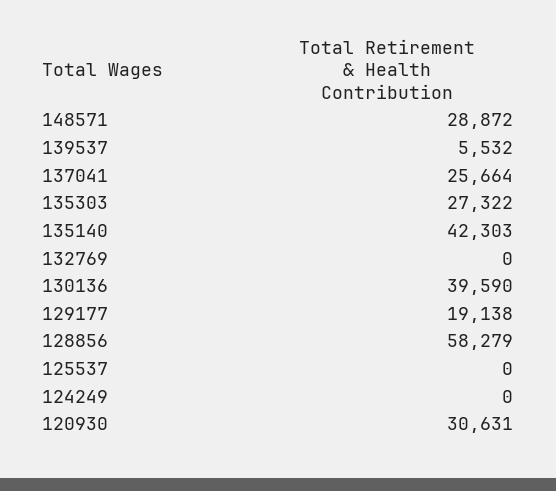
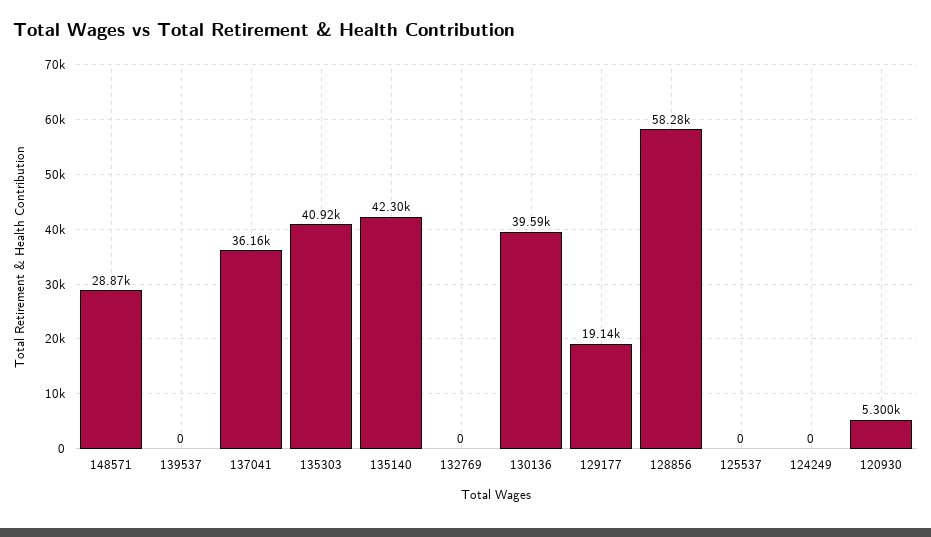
  {
    "148571": 28872,
-   "139537": 5532,
+   "139537": 0,
-   "137041": 25664,
+   "137041": 36160,
-   "135303": 27322,
+   "135303": 40920,
    "135140": 42303,
    "132769": 0,
    "130136": 39590,
    "129177": 19138,
    "128856": 58279,
    "125537": 0,
    "124249": 0,
-   "120930": 30631
+   "120930": 5300
  }

